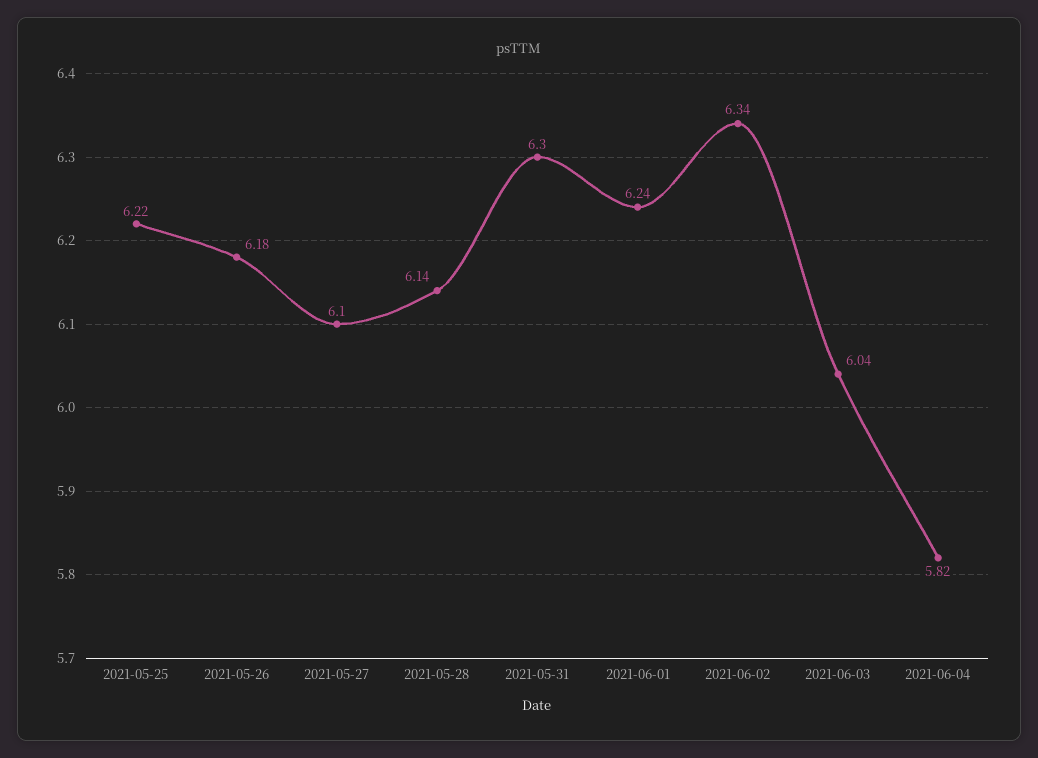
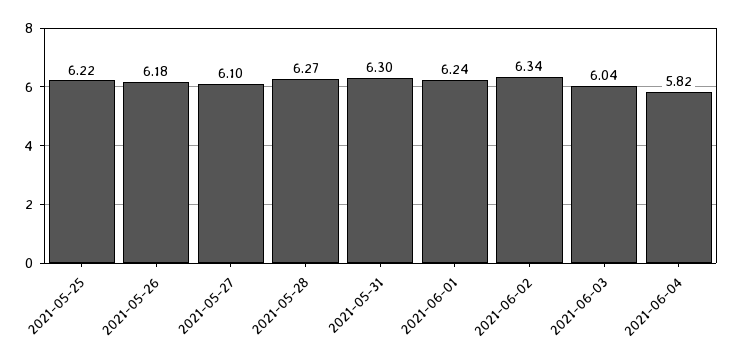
  {
    "2021-05-25": 6.22,
    "2021-05-26": 6.18,
    "2021-05-27": 6.1,
-   "2021-05-28": 6.14,
+   "2021-05-28": 6.27,
    "2021-05-31": 6.3,
    "2021-06-01": 6.24,
    "2021-06-02": 6.34,
    "2021-06-03": 6.04,
    "2021-06-04": 5.82
  }

